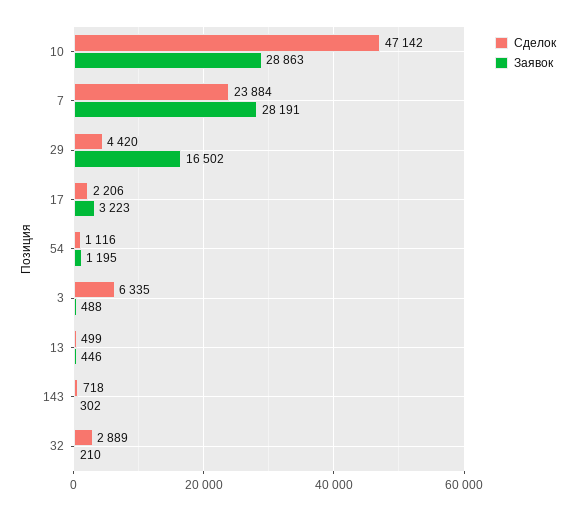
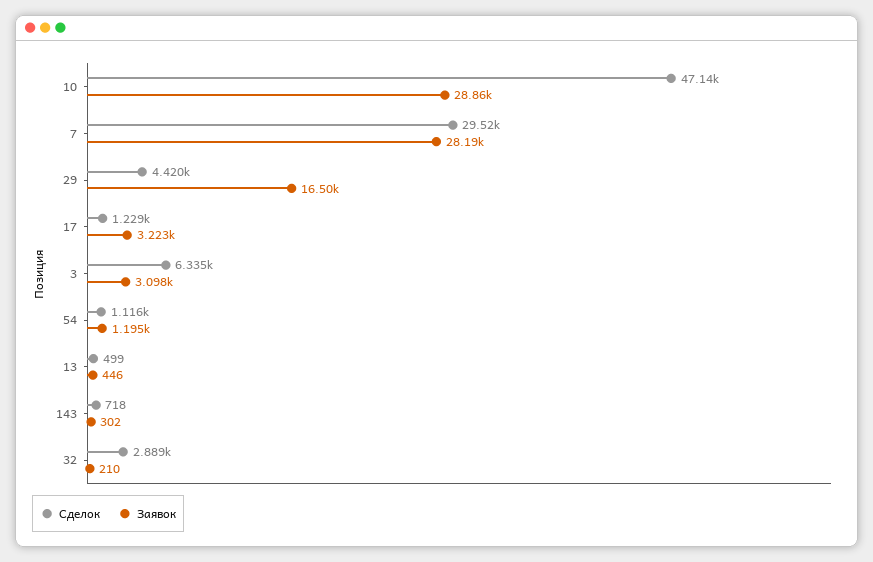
  {
    "Сделок": {
      "10": 47142,
-     "7": 23884,
+     "7": 29520,
      "29": 4420,
-     "17": 2206,
+     "17": 1229,
      "54": 1116,
      "3": 6335,
      "13": 499,
      "143": 718,
      "32": 2889
    },
    "Заявок": {
      "10": 28863,
      "7": 28191,
      "29": 16502,
      "17": 3223,
      "54": 1195,
-     "3": 488,
+     "3": 3098,
      "13": 446,
      "143": 302,
      "32": 210
    }
  }

